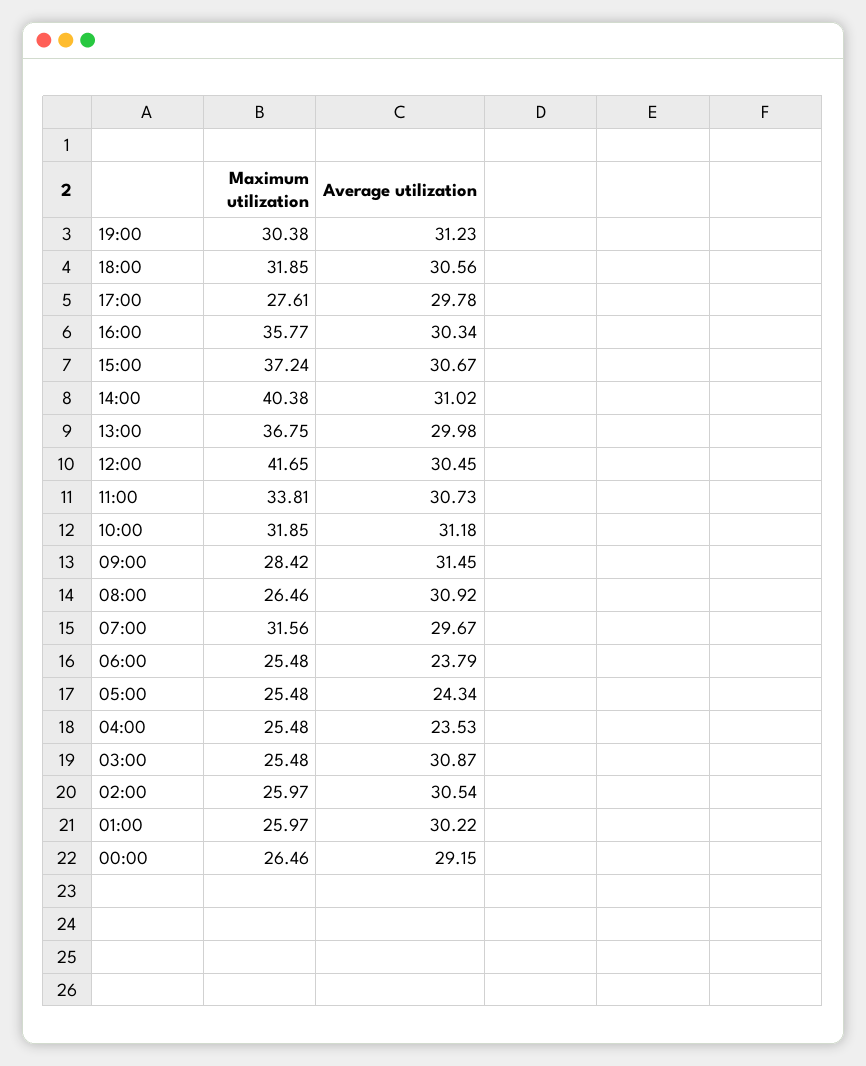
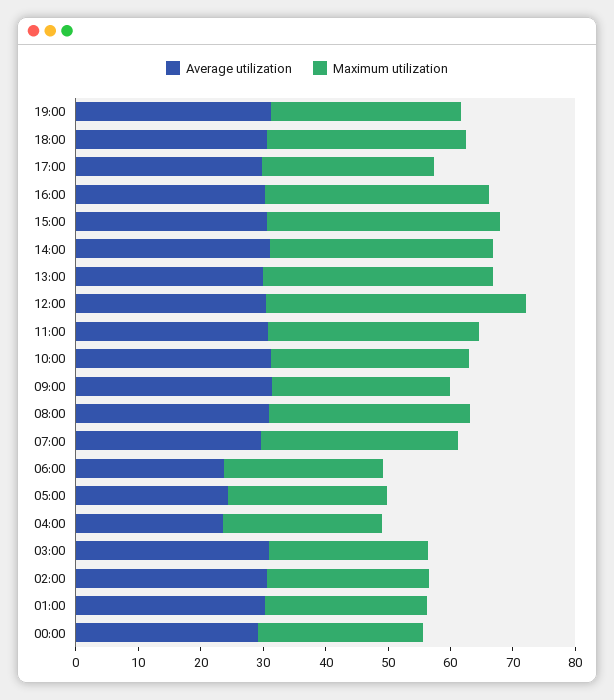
  {
    "Maximum utilization": {
      "19:00": 30.38,
      "18:00": 31.85,
      "17:00": 27.61,
      "16:00": 35.77,
      "15:00": 37.24,
-     "14:00": 40.38,
+     "14:00": 36,
      "13:00": 36.75,
      "12:00": 41.65,
      "11:00": 33.81,
      "10:00": 31.85,
      "09:00": 28.42,
-     "08:00": 26.46,
+     "08:00": 32,
      "07:00": 31.56,
      "06:00": 25.48,
      "05:00": 25.48,
      "04:00": 25.48,
      "03:00": 25.48,
      "02:00": 25.97,
      "01:00": 25.97,
      "00:00": 26.46
    },
    "Average utilization": {
      "19:00": 31.23,
      "18:00": 30.56,
      "17:00": 29.78,
      "16:00": 30.34,
      "15:00": 30.67,
      "14:00": 31.02,
      "13:00": 29.98,
      "12:00": 30.45,
      "11:00": 30.73,
      "10:00": 31.18,
      "09:00": 31.45,
      "08:00": 30.92,
      "07:00": 29.67,
      "06:00": 23.79,
      "05:00": 24.34,
      "04:00": 23.53,
      "03:00": 30.87,
      "02:00": 30.54,
      "01:00": 30.22,
      "00:00": 29.15
    }
  }

